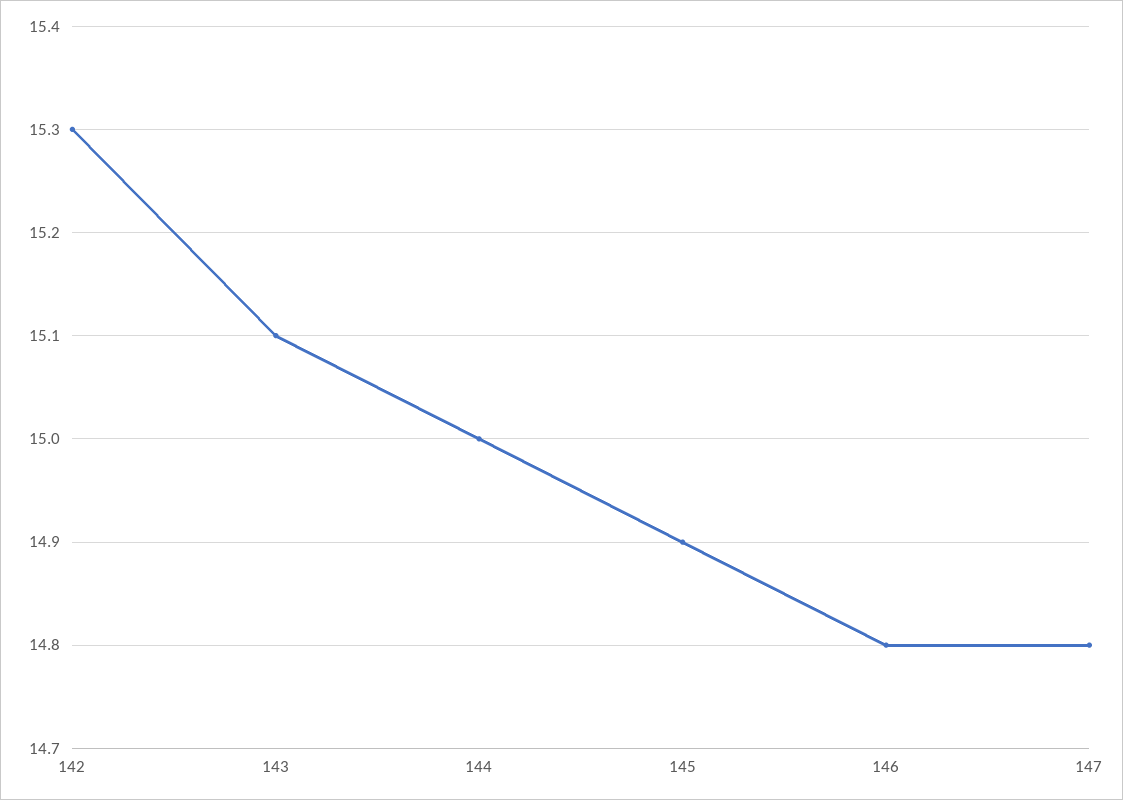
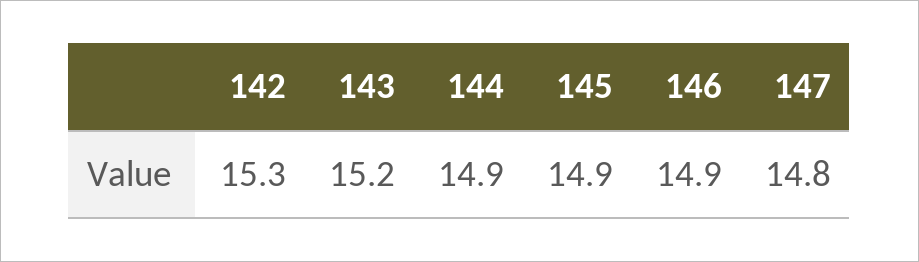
  {
    "142": 15.3,
-   "143": 15.1,
+   "143": 15.2,
-   "144": 15,
+   "144": 14.9,
    "145": 14.9,
-   "146": 14.8,
+   "146": 14.9,
    "147": 14.8
  }

